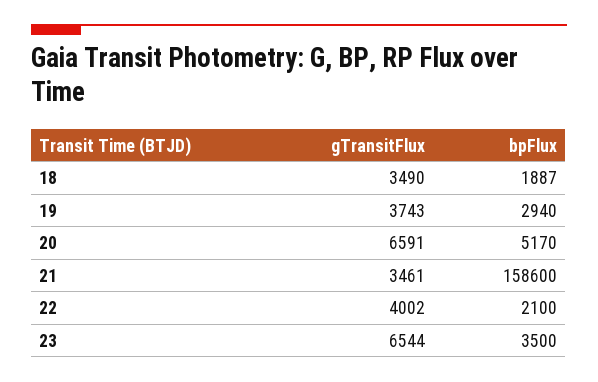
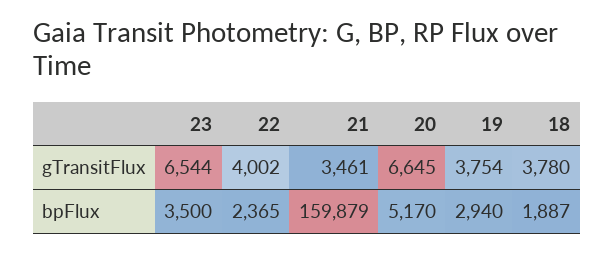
  {
    "gTransitFlux": {
-     "18": 3490,
+     "18": 3780,
-     "19": 3743,
+     "19": 3754,
-     "20": 6591,
+     "20": 6645,
      "21": 3461,
      "22": 4002,
      "23": 6544
    },
    "bpFlux": {
      "18": 1887,
      "19": 2940,
      "20": 5170,
-     "21": 158600,
+     "21": 159879,
-     "22": 2100,
+     "22": 2365,
      "23": 3500
    }
  }

